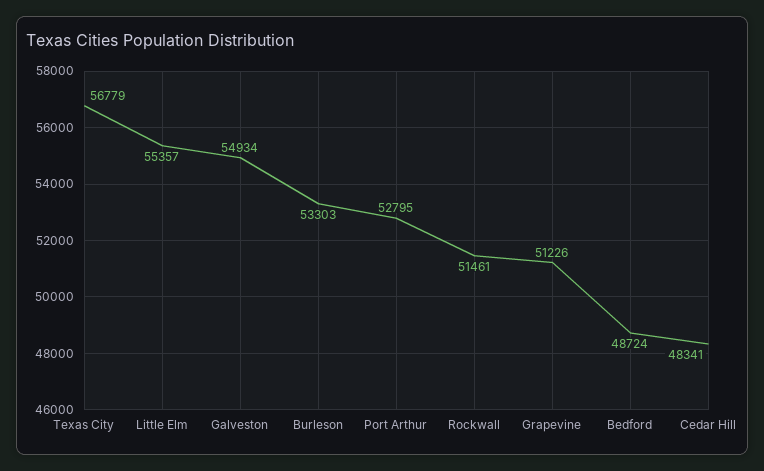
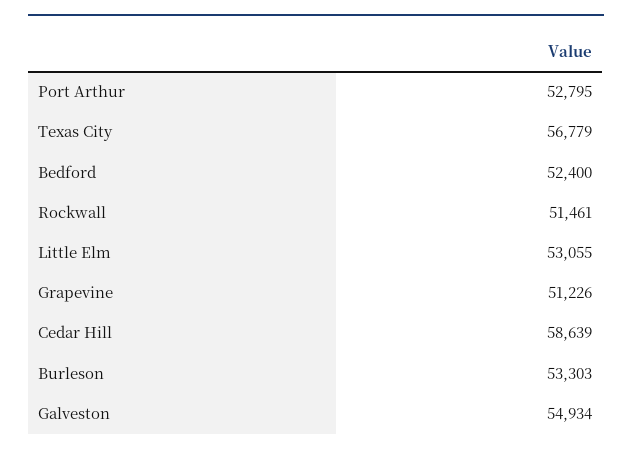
  {
    "Texas City": 56779,
-   "Little Elm": 55357,
+   "Little Elm": 53055,
    "Galveston": 54934,
    "Burleson": 53303,
    "Port Arthur": 52795,
    "Rockwall": 51461,
    "Grapevine": 51226,
-   "Bedford": 48724,
+   "Bedford": 52400,
-   "Cedar Hill": 48341
+   "Cedar Hill": 58639
  }

